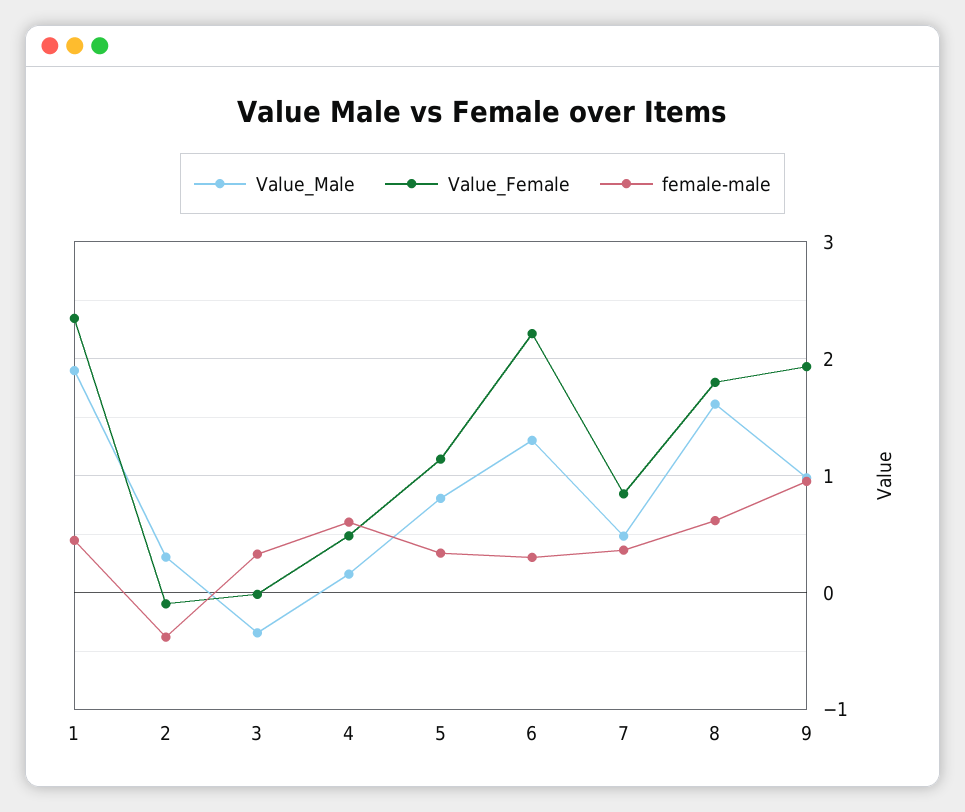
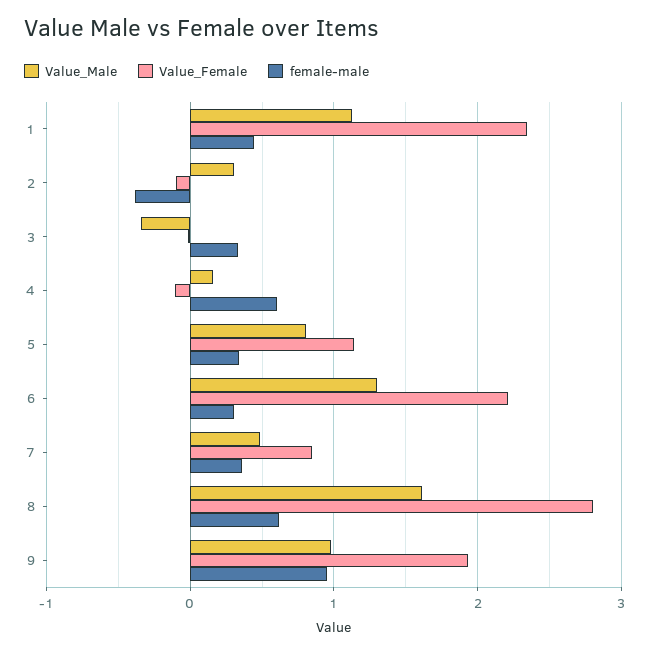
  {
    "Value_Male": {
-     "1": 1.9,
+     "1": 1.1,
      "2": 0.3,
      "3": -0.3,
      "4": 0.2,
      "5": 0.8,
      "6": 1.3,
      "7": 0.5,
      "8": 1.6,
      "9": 1
    },
    "Value_Female": {
      "1": 2.3,
      "2": -0.1,
      "3": 0,
-     "4": 0.5,
+     "4": -0.1,
      "5": 1.1,
      "6": 2.2,
      "7": 0.8,
-     "8": 1.8,
+     "8": 2.8,
      "9": 1.9
    },
    "female-male": {
      "1": 0.4,
      "2": -0.4,
      "3": 0.3,
      "4": 0.6,
      "5": 0.3,
      "6": 0.3,
      "7": 0.4,
      "8": 0.6,
      "9": 1
    }
  }

